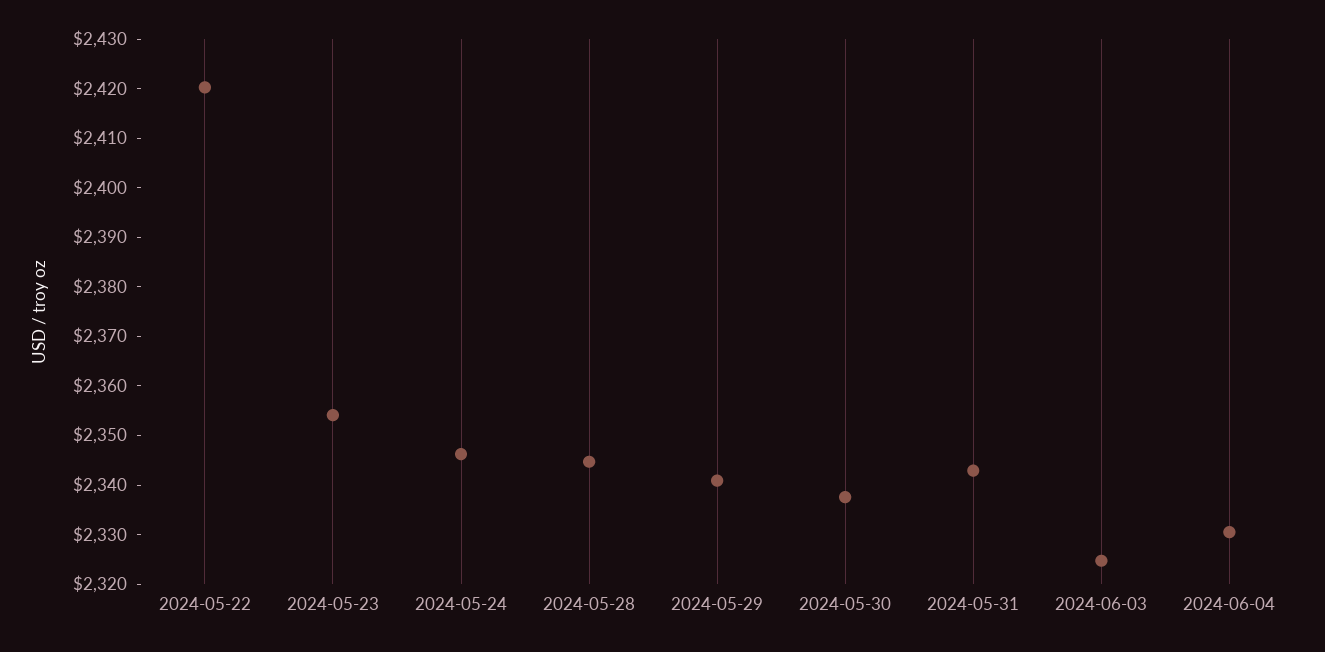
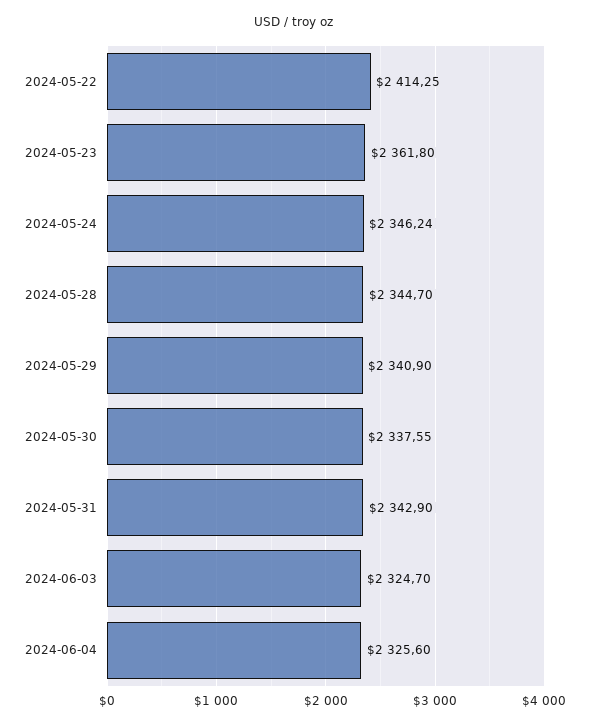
  {
-   "2024-05-22": 2420,
+   "2024-05-22": 2414.25,
-   "2024-05-23": 2354,
+   "2024-05-23": 2361.8,
    "2024-05-24": 2346.24,
    "2024-05-28": 2344.7,
    "2024-05-29": 2340.9,
    "2024-05-30": 2337.55,
    "2024-05-31": 2342.9,
    "2024-06-03": 2324.7,
-   "2024-06-04": 2330
+   "2024-06-04": 2325.6
  }

